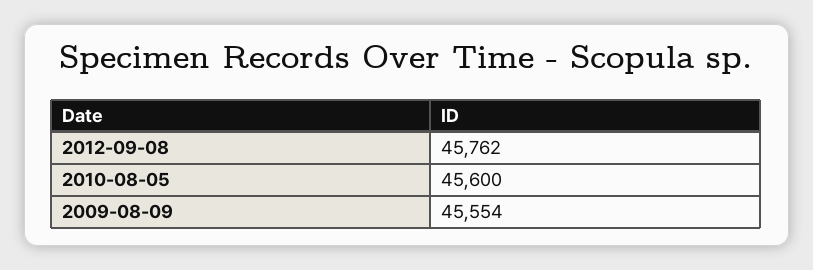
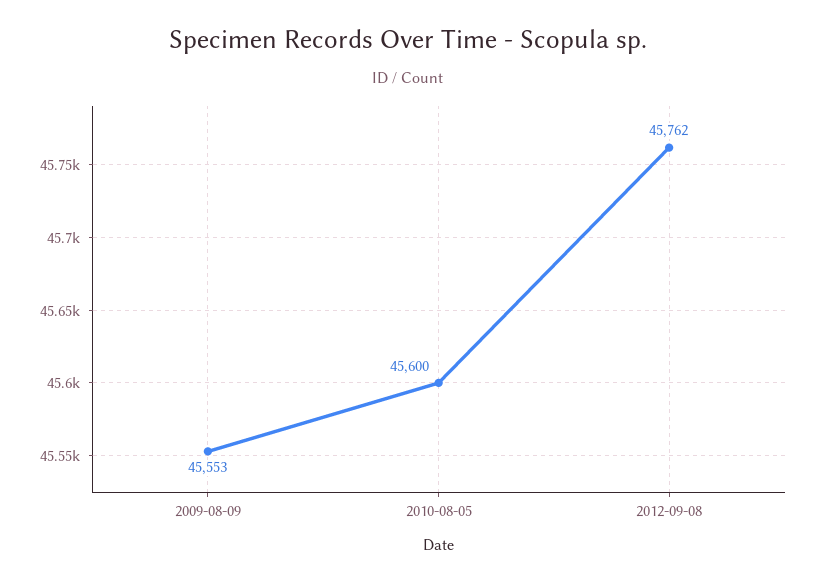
  {
    "2012-09-08": 45762,
    "2010-08-05": 45600,
-   "2009-08-09": 45554
+   "2009-08-09": 45553
  }

